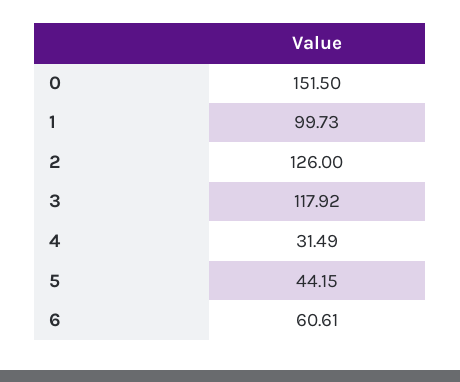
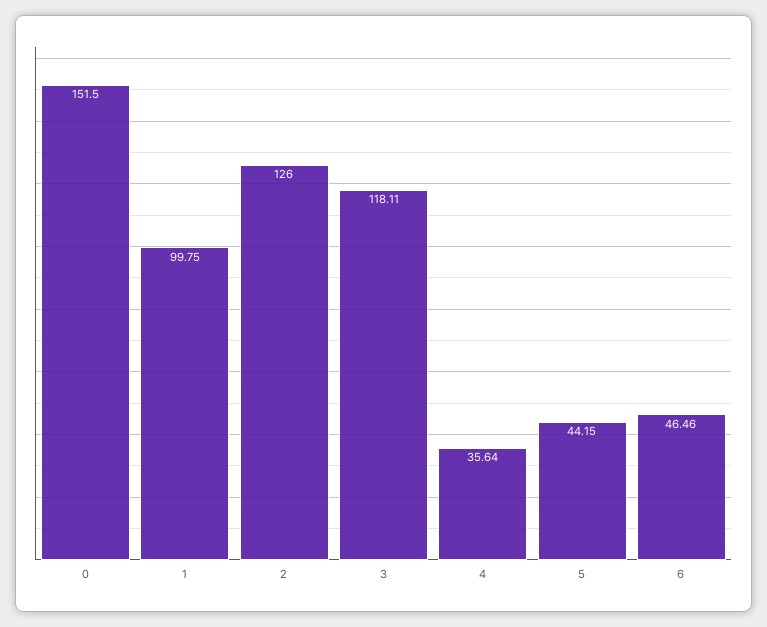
  {
    "0": 151.5,
-   "1": 99.73,
+   "1": 99.75,
    "2": 126,
-   "3": 117.92,
+   "3": 118.11,
-   "4": 31.49,
+   "4": 35.64,
    "5": 44.15,
-   "6": 60.61
+   "6": 46.46
  }

